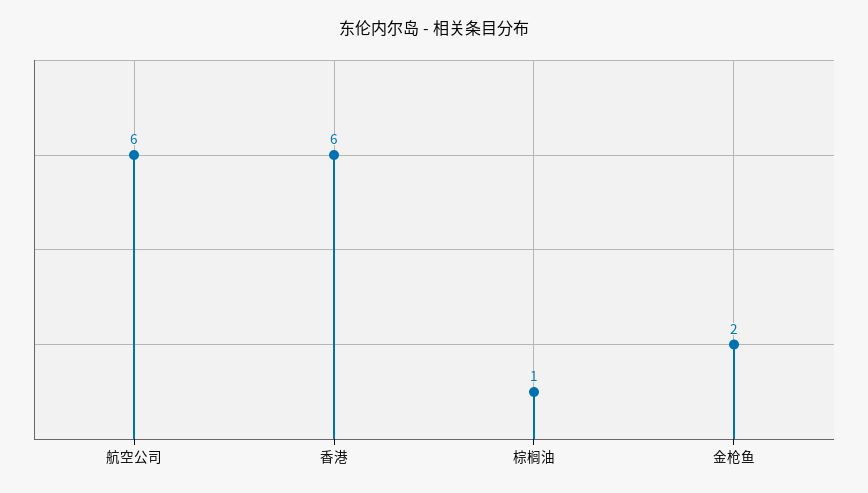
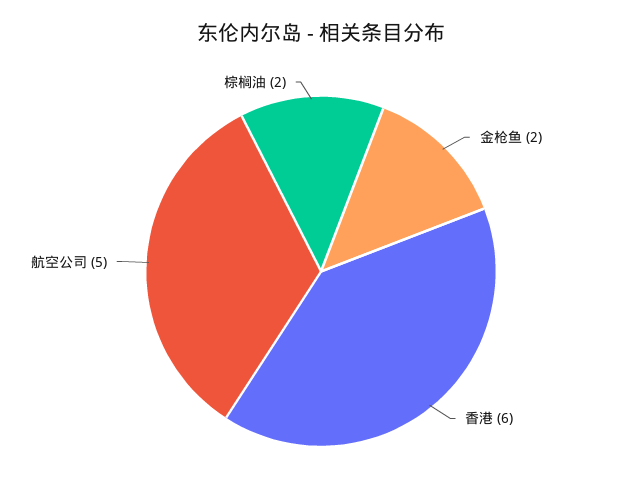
  {
-   "航空公司": 6,
+   "航空公司": 5,
    "香港": 6,
-   "棕榈油": 1,
+   "棕榈油": 2,
    "金枪鱼": 2
  }

